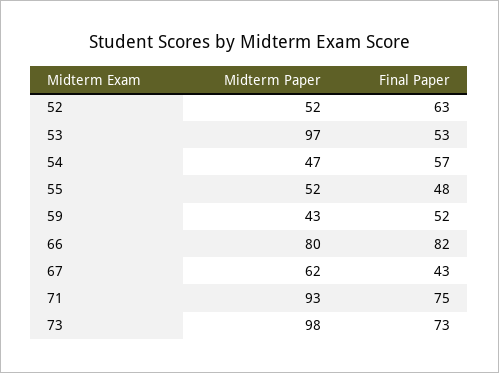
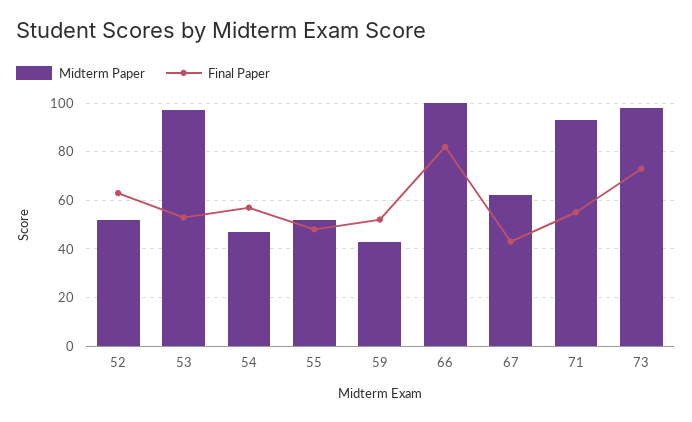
  {
    "Midterm Paper": {
      "52": 52,
      "53": 97,
      "54": 47,
      "55": 52,
      "59": 43,
-     "66": 80,
+     "66": 100,
      "67": 62,
      "71": 93,
      "73": 98
    },
    "Final Paper": {
      "52": 63,
      "53": 53,
      "54": 57,
      "55": 48,
      "59": 52,
      "66": 82,
      "67": 43,
-     "71": 75,
+     "71": 55,
      "73": 73
    }
  }

